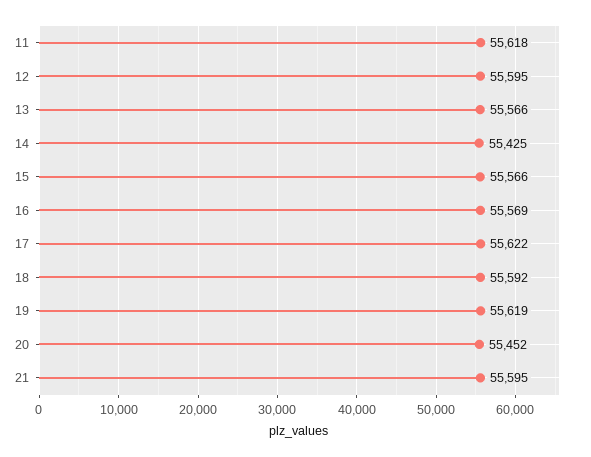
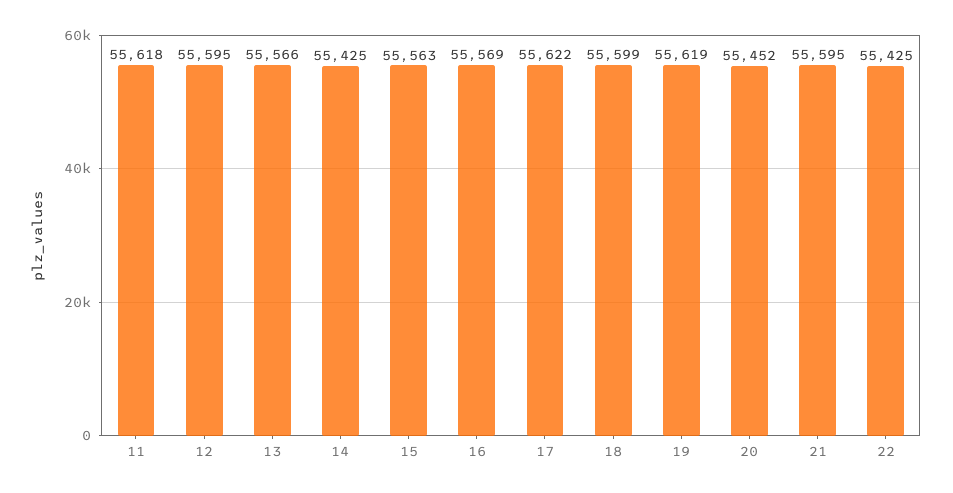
  {
    "11": 55618,
    "12": 55595,
    "13": 55566,
    "14": 55425,
-   "15": 55566,
+   "15": 55563,
    "16": 55569,
    "17": 55622,
-   "18": 55592,
+   "18": 55599,
    "19": 55619,
    "20": 55452,
-   "21": 55595
+   "21": 55595,
+   "22": 55425
  }

